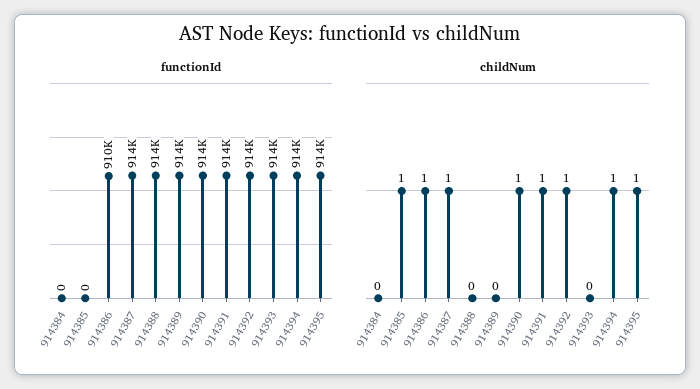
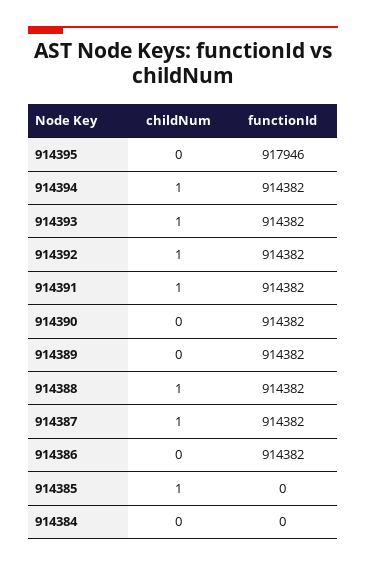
  {
    "functionId": {
      "914384": 0,
      "914385": 0,
-     "914386": 910000,
+     "914386": 914382,
      "914387": 914382,
      "914388": 914382,
      "914389": 914382,
      "914390": 914382,
      "914391": 914382,
      "914392": 914382,
      "914393": 914382,
      "914394": 914382,
-     "914395": 914000
+     "914395": 917946
    },
    "childNum": {
      "914384": 0,
      "914385": 1,
-     "914386": 1,
+     "914386": 0,
      "914387": 1,
-     "914388": 0,
+     "914388": 1,
      "914389": 0,
-     "914390": 1,
+     "914390": 0,
      "914391": 1,
      "914392": 1,
-     "914393": 0,
+     "914393": 1,
      "914394": 1,
-     "914395": 1
+     "914395": 0
    }
  }

